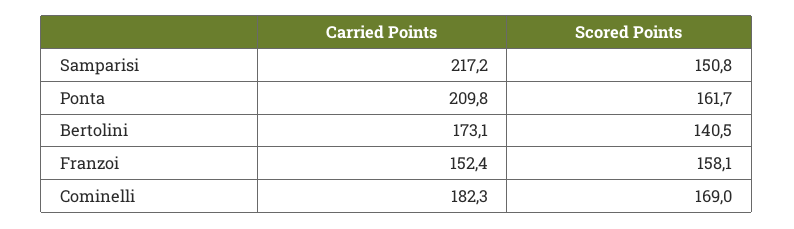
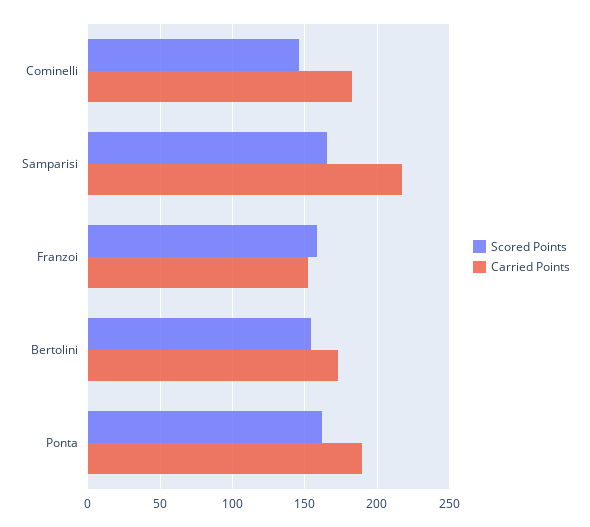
  {
    "Carried Points": {
      "Samparisi": 217.2,
-     "Ponta": 209.8,
+     "Ponta": 190,
      "Bertolini": 173.1,
      "Franzoi": 152.4,
      "Cominelli": 182.3
    },
    "Scored Points": {
-     "Samparisi": 150.8,
+     "Samparisi": 165,
      "Ponta": 161.7,
-     "Bertolini": 140.5,
+     "Bertolini": 155,
      "Franzoi": 158.1,
-     "Cominelli": 169
+     "Cominelli": 145
    }
  }

